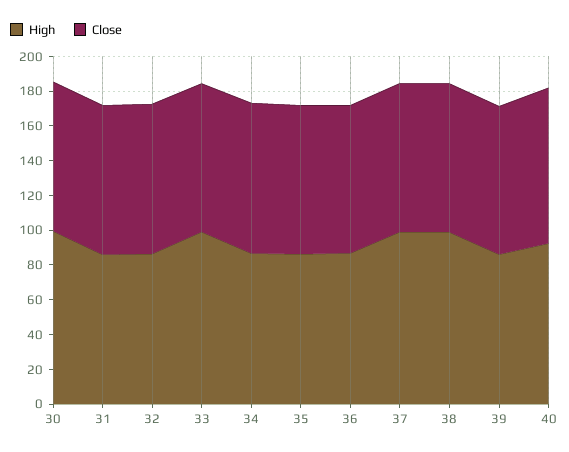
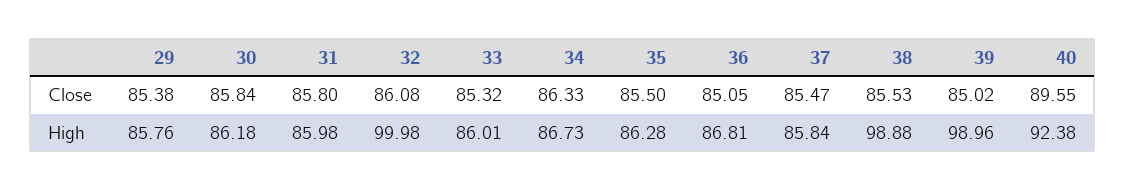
  {
    "High": {
-     "30": 100,
+     "30": 86.18,
      "31": 85.98,
-     "32": 85,
+     "32": 99.98,
-     "33": 100,
+     "33": 86.01,
      "34": 86.73,
      "35": 86.28,
      "36": 86.81,
-     "37": 100,
+     "37": 85.84,
      "38": 98.88,
-     "39": 85,
+     "39": 98.96,
-     "40": 92.38
+     "40": 92.38,
+     "29": 85.76
    },
    "Close": {
      "30": 85.84,
      "31": 85.8,
      "32": 86.08,
      "33": 85.32,
      "34": 86.33,
      "35": 85.5,
      "36": 85.05,
      "37": 85.47,
      "38": 85.53,
      "39": 85.02,
-     "40": 89.55
+     "40": 89.55,
+     "29": 85.38
    }
  }

